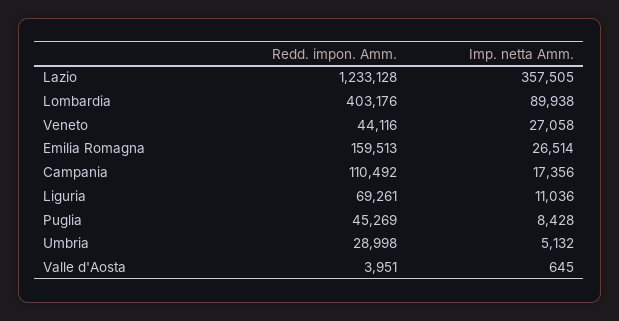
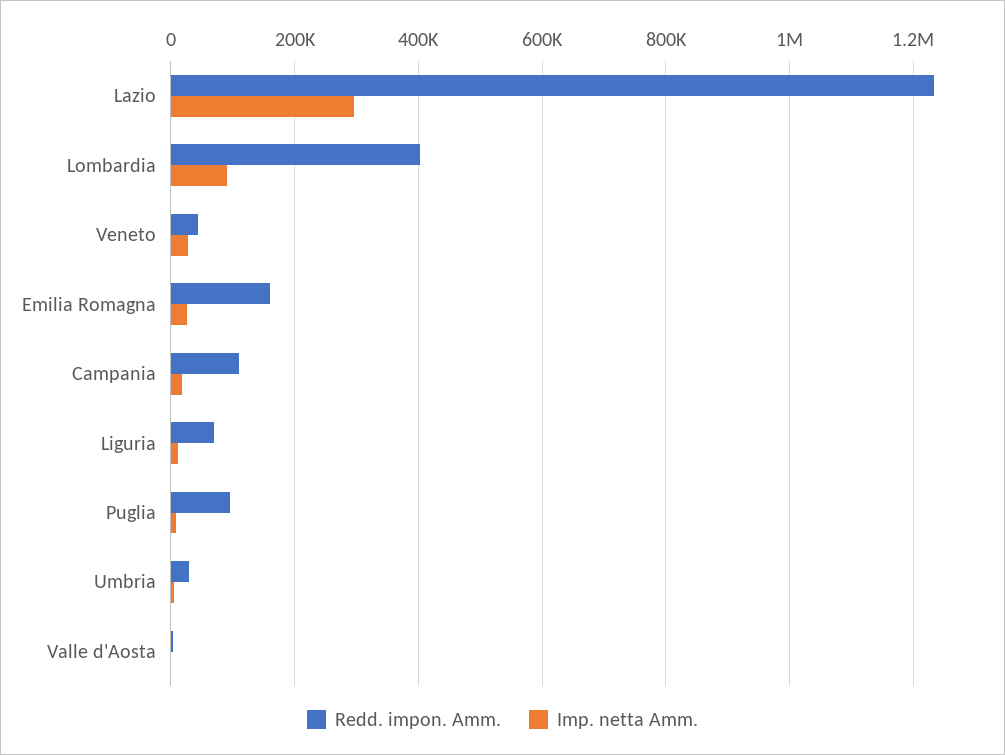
  {
    "Redd. impon. Amm.": {
      "Lazio": 1233128,
      "Lombardia": 403176,
      "Veneto": 44116,
      "Emilia Romagna": 159513,
      "Campania": 110492,
      "Liguria": 69261,
-     "Puglia": 45269,
+     "Puglia": 100000,
      "Umbria": 28998,
      "Valle d'Aosta": 3951
    },
    "Imp. netta Amm.": {
-     "Lazio": 357505,
+     "Lazio": 300000,
      "Lombardia": 89938,
      "Veneto": 27058,
      "Emilia Romagna": 26514,
      "Campania": 17356,
      "Liguria": 11036,
      "Puglia": 8428,
      "Umbria": 5132,
      "Valle d'Aosta": 645
    }
  }

